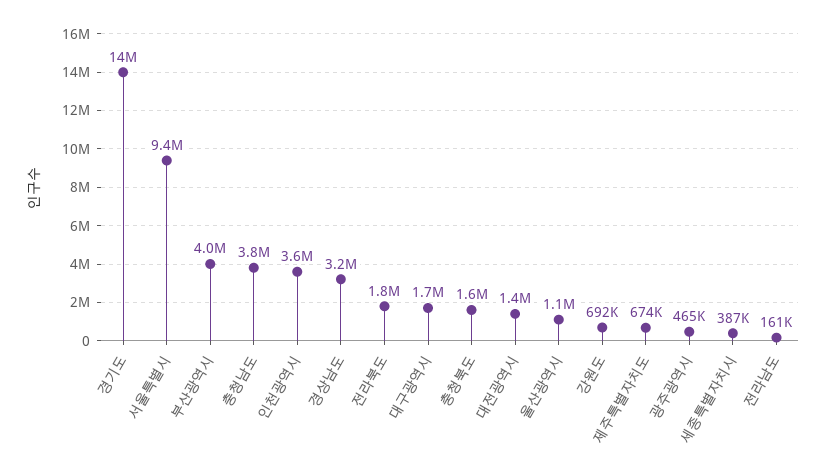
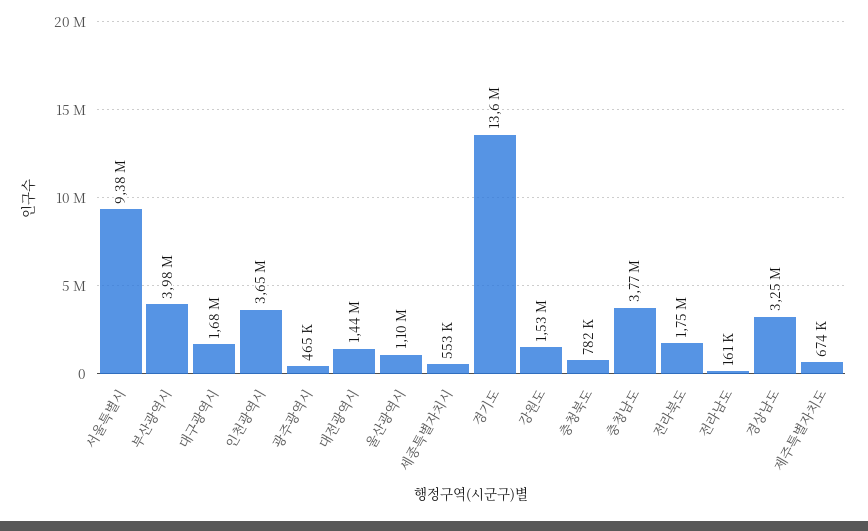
  {
    "경기도": 13600000,
    "서울특별시": 9380000,
    "부산광역시": 3980000,
    "충청남도": 3770000,
    "인천광역시": 3650000,
    "경상남도": 3250000,
    "전라북도": 1750000,
    "대구광역시": 1680000,
-   "충청북도": 1600000,
+   "충청북도": 782000,
    "대전광역시": 1440000,
    "울산광역시": 1100000,
-   "강원도": 692000,
+   "강원도": 1530000,
    "제주특별자치도": 674000,
    "광주광역시": 465000,
-   "세종특별자치시": 387000,
+   "세종특별자치시": 553000,
    "전라남도": 161000
  }

